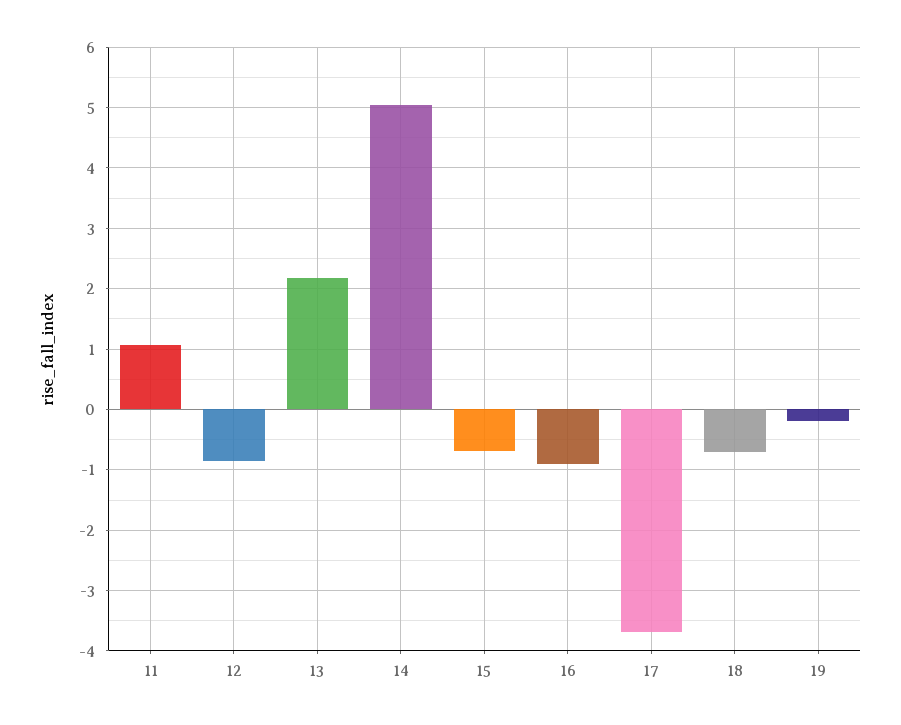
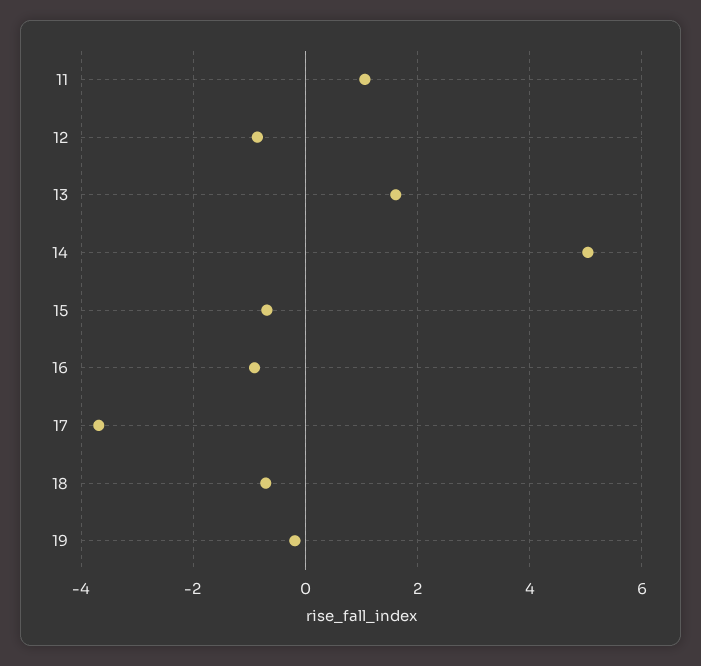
  {
    "11": 1.1,
    "12": -0.9,
-   "13": 2.2,
+   "13": 1.6,
    "14": 5,
    "15": -0.7,
    "16": -0.9,
    "17": -3.7,
    "18": -0.7,
    "19": -0.2
  }

